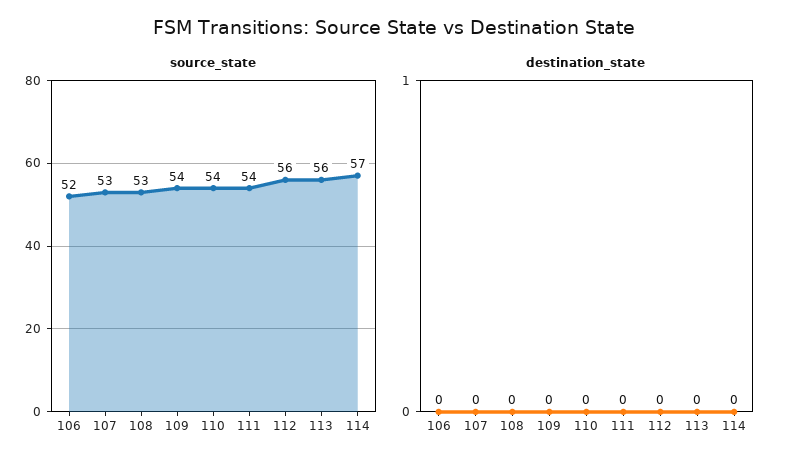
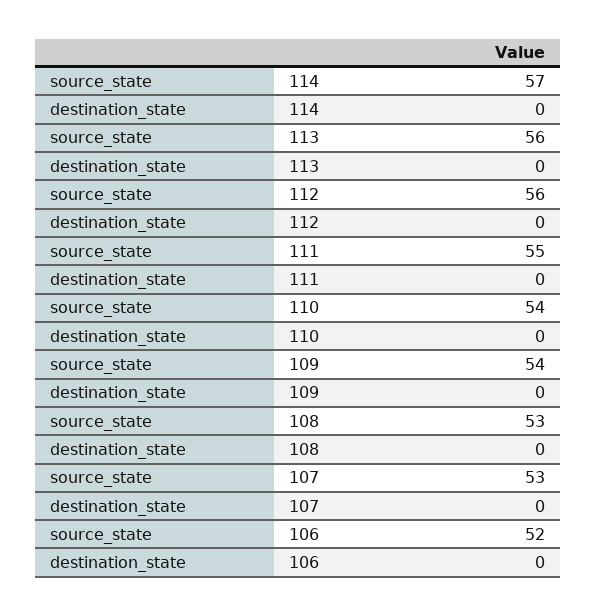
  {
    "source_state": {
      "106": 52,
      "107": 53,
      "108": 53,
      "109": 54,
      "110": 54,
-     "111": 54,
+     "111": 55,
      "112": 56,
      "113": 56,
      "114": 57
    },
    "destination_state": {
      "106": 0,
      "107": 0,
      "108": 0,
      "109": 0,
      "110": 0,
      "111": 0,
      "112": 0,
      "113": 0,
      "114": 0
    }
  }

